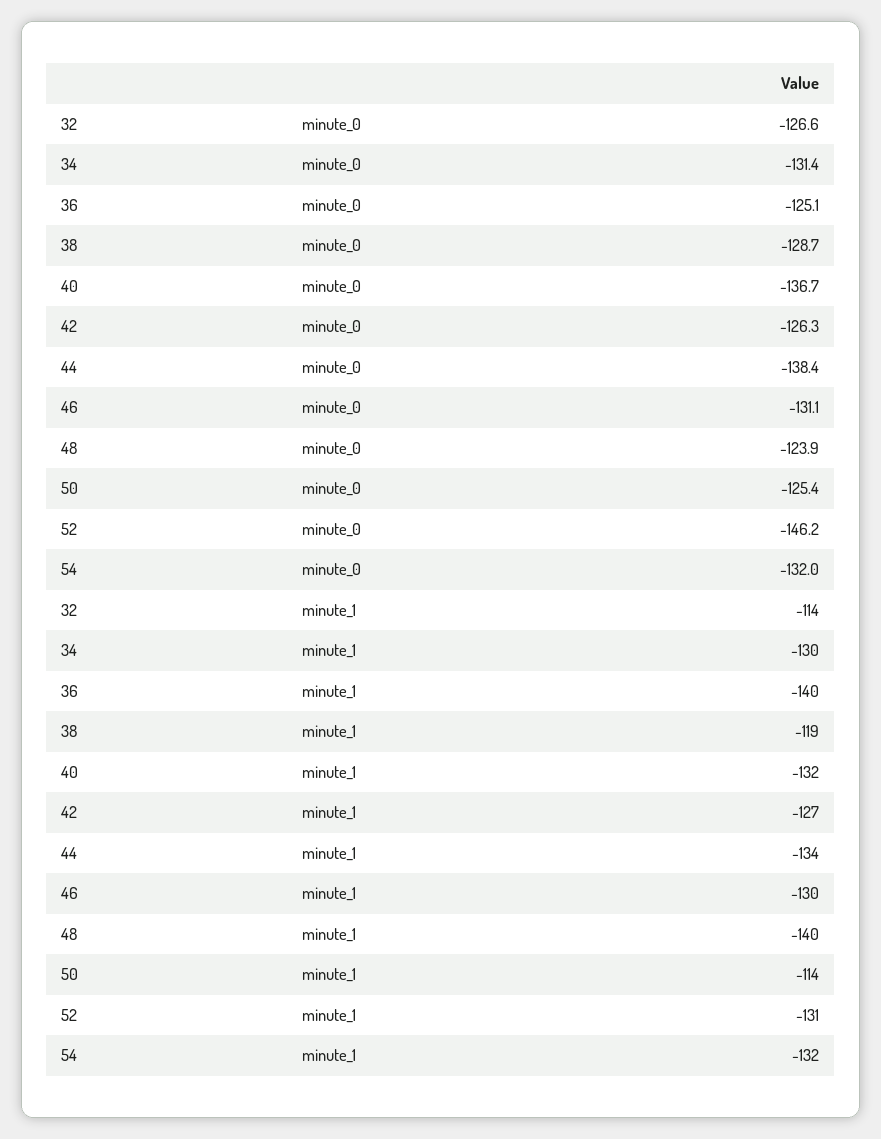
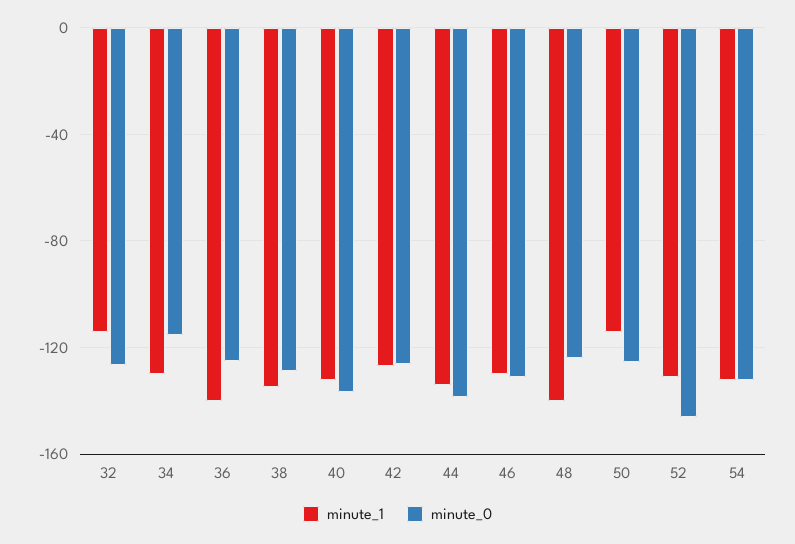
  {
    "minute_0": {
      "32": -126.6,
-     "34": -131.4,
+     "34": -115,
      "36": -125.1,
      "38": -128.7,
      "40": -136.7,
      "42": -126.3,
      "44": -138.4,
      "46": -131.1,
      "48": -123.9,
      "50": -125.4,
      "52": -146.2,
      "54": -132
    },
    "minute_1": {
      "32": -114,
      "34": -130,
      "36": -140,
-     "38": -119,
+     "38": -135,
      "40": -132,
      "42": -127,
      "44": -134,
      "46": -130,
      "48": -140,
      "50": -114,
      "52": -131,
      "54": -132
    }
  }

